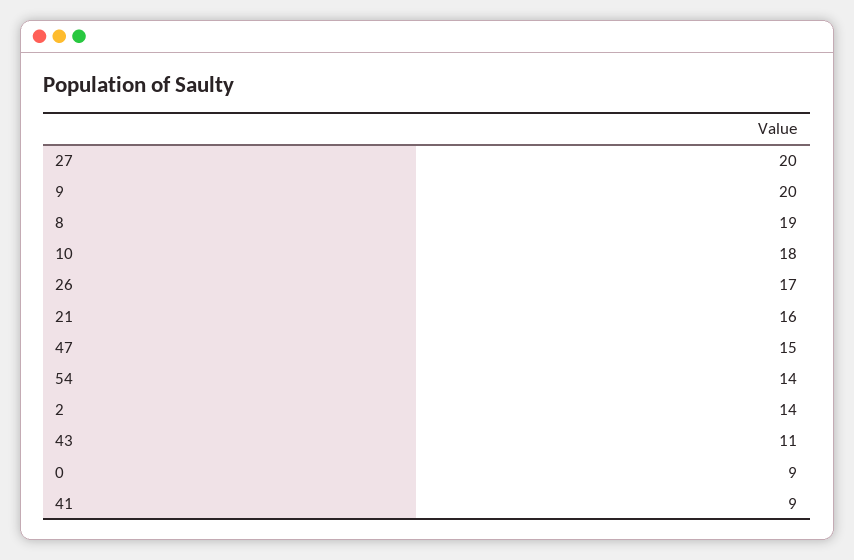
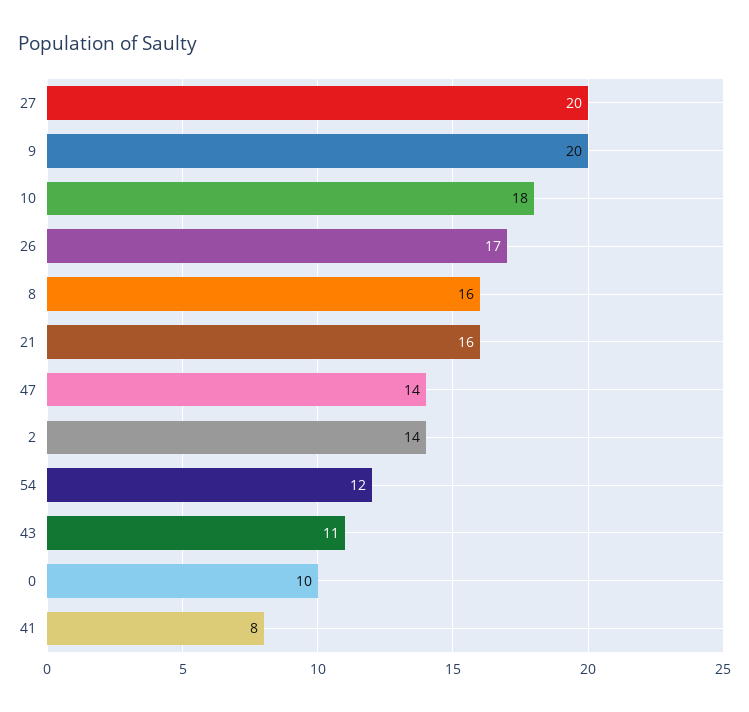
  {
    "27": 20,
    "9": 20,
-   "8": 19,
+   "8": 16,
    "10": 18,
    "26": 17,
    "21": 16,
-   "47": 15,
+   "47": 14,
-   "54": 14,
+   "54": 12,
    "2": 14,
    "43": 11,
-   "0": 9,
+   "0": 10,
-   "41": 9
+   "41": 8
  }

